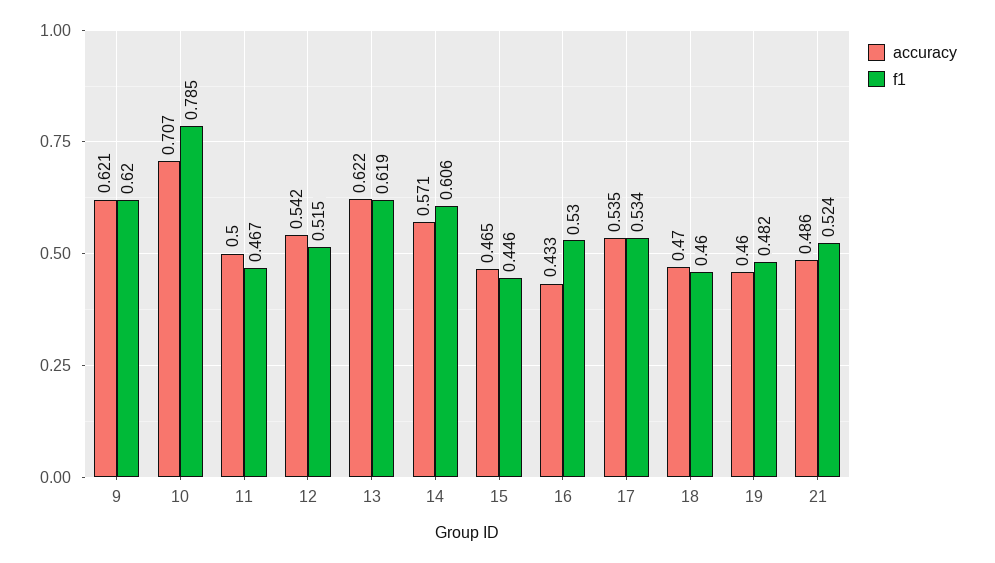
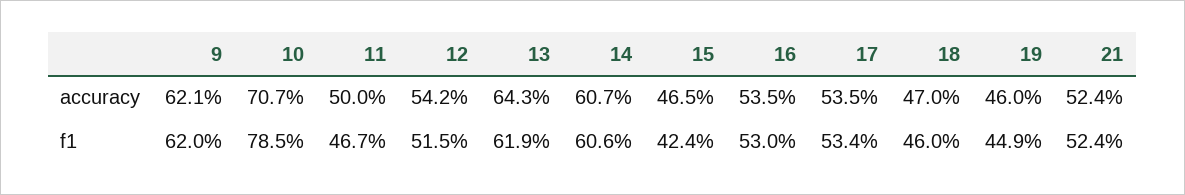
  {
    "accuracy": {
      "9": 0.621,
      "10": 0.707,
      "11": 0.5,
      "12": 0.542,
-     "13": 0.622,
+     "13": 0.643,
-     "14": 0.571,
+     "14": 0.607,
      "15": 0.465,
-     "16": 0.433,
+     "16": 0.535,
      "17": 0.535,
      "18": 0.47,
      "19": 0.46,
-     "21": 0.486
+     "21": 0.524
    },
    "f1": {
      "9": 0.62,
      "10": 0.785,
      "11": 0.467,
      "12": 0.515,
      "13": 0.619,
      "14": 0.606,
-     "15": 0.446,
+     "15": 0.424,
      "16": 0.53,
      "17": 0.534,
      "18": 0.46,
-     "19": 0.482,
+     "19": 0.449,
      "21": 0.524
    }
  }

